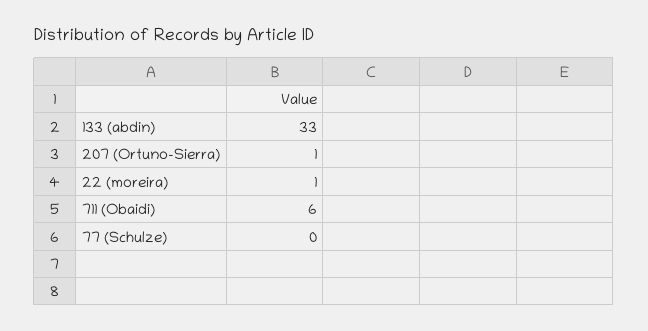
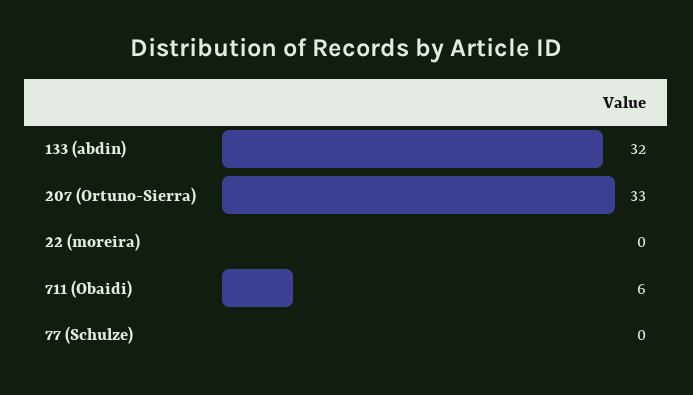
  {
-   "133 (abdin)": 33,
+   "133 (abdin)": 32,
-   "207 (Ortuno-Sierra)": 1,
+   "207 (Ortuno-Sierra)": 33,
-   "22 (moreira)": 1,
+   "22 (moreira)": 0,
    "711 (Obaidi)": 6,
    "77 (Schulze)": 0
  }

